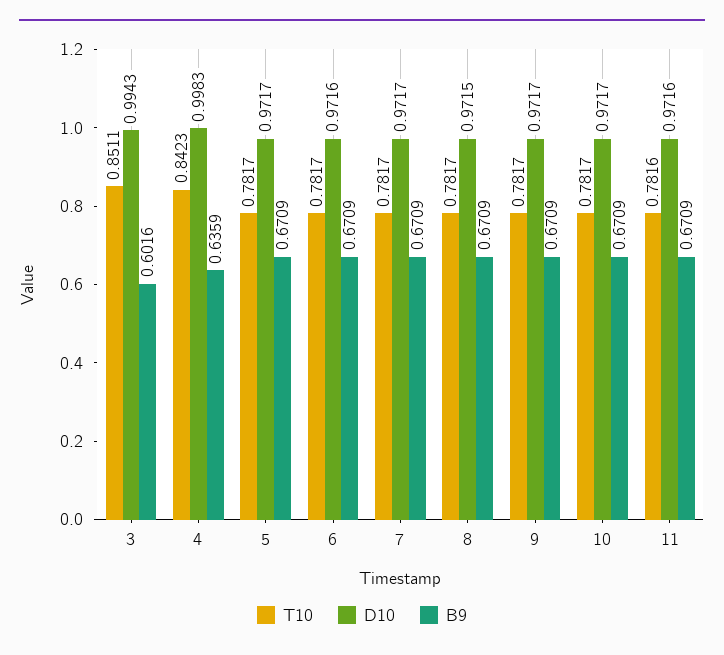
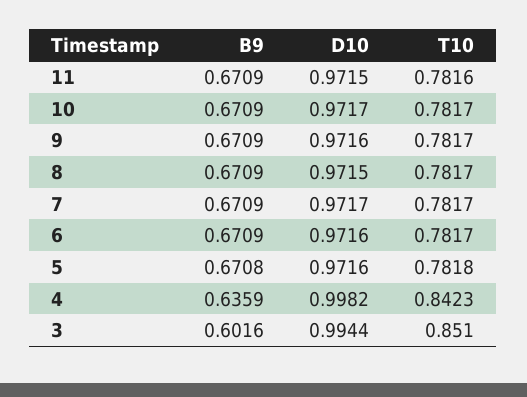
  {
    "T10": {
-     "3": 0.8511,
+     "3": 0.851,
      "4": 0.8423,
-     "5": 0.7817,
+     "5": 0.7818,
      "6": 0.7817,
      "7": 0.7817,
      "8": 0.7817,
      "9": 0.7817,
      "10": 0.7817,
      "11": 0.7816
    },
    "D10": {
-     "3": 0.9943,
+     "3": 0.9944,
-     "4": 0.9983,
+     "4": 0.9982,
-     "5": 0.9717,
+     "5": 0.9716,
      "6": 0.9716,
      "7": 0.9717,
      "8": 0.9715,
-     "9": 0.9717,
+     "9": 0.9716,
      "10": 0.9717,
-     "11": 0.9716
+     "11": 0.9715
    },
    "B9": {
      "3": 0.6016,
      "4": 0.6359,
-     "5": 0.6709,
+     "5": 0.6708,
      "6": 0.6709,
      "7": 0.6709,
      "8": 0.6709,
      "9": 0.6709,
      "10": 0.6709,
      "11": 0.6709
    }
  }

